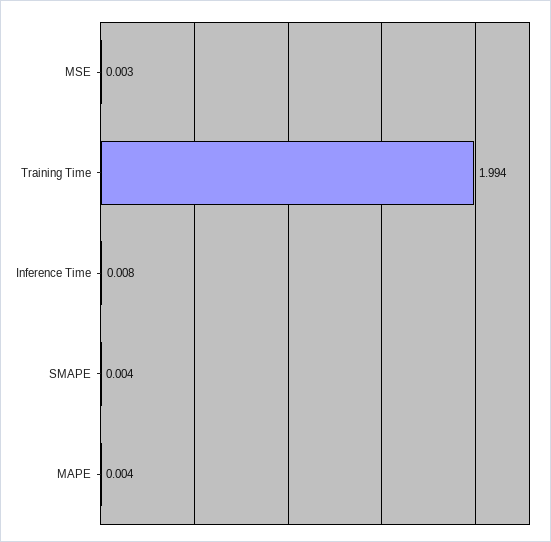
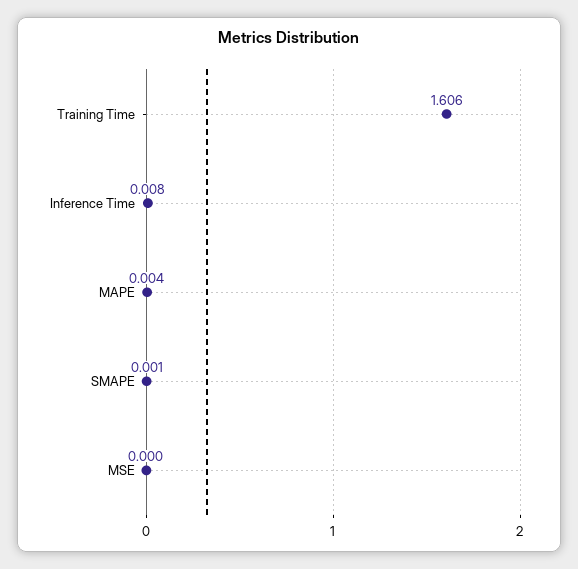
  {
-   "MSE": 0.003,
+   "MSE": 0,
-   "Training Time": 1.994,
+   "Training Time": 1.606,
    "Inference Time": 0.008,
-   "SMAPE": 0.004,
+   "SMAPE": 0.001,
    "MAPE": 0.004
  }

